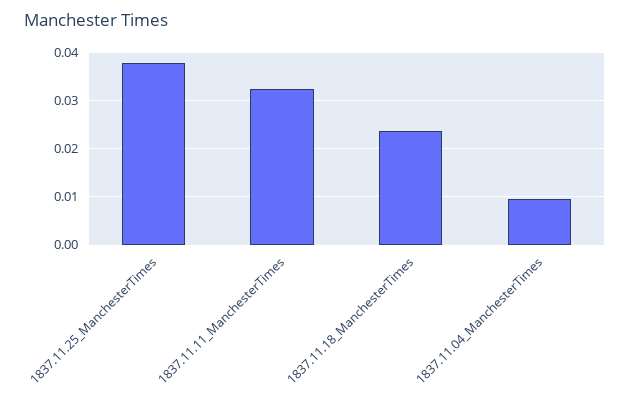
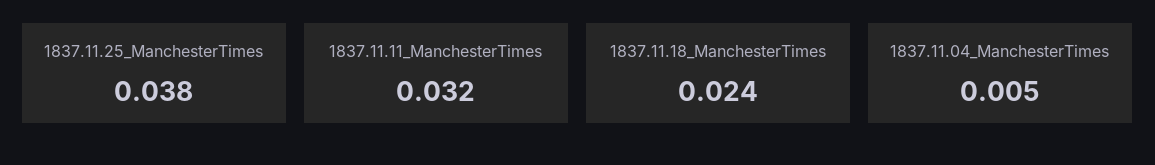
  {
    "1837.11.25_ManchesterTimes": 0.038,
    "1837.11.11_ManchesterTimes": 0.032,
    "1837.11.18_ManchesterTimes": 0.024,
-   "1837.11.04_ManchesterTimes": 0.01
+   "1837.11.04_ManchesterTimes": 0.005
  }

